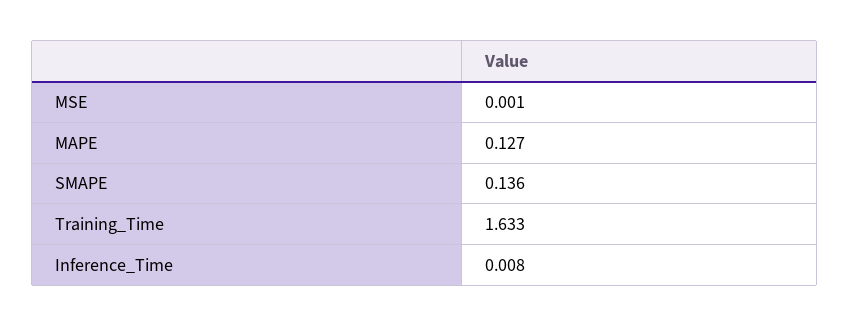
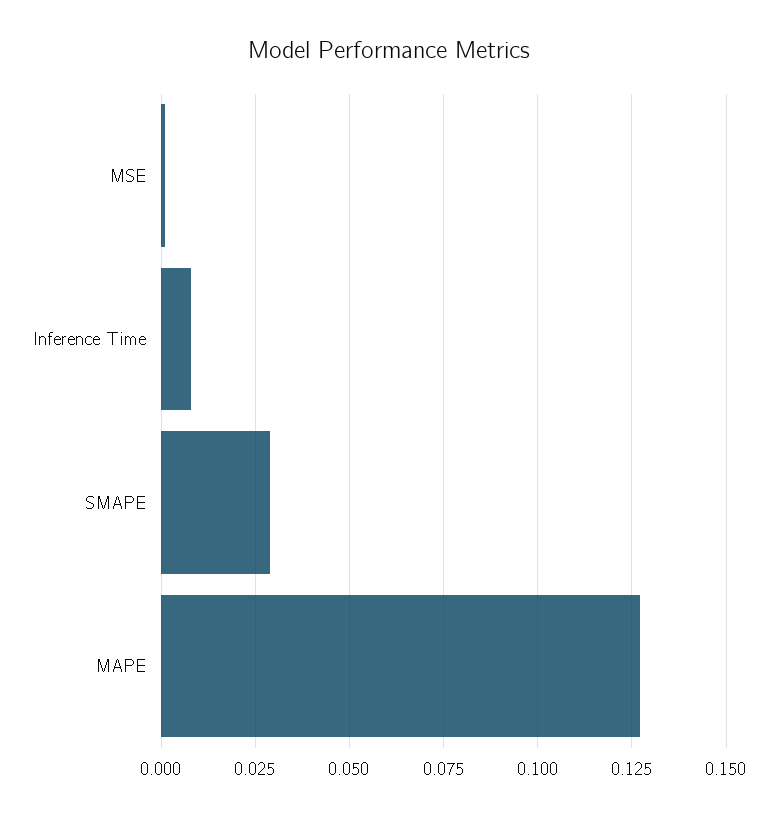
  {
    "MSE": 0.001,
    "MAPE": 0.127,
-   "SMAPE": 0.136,
+   "SMAPE": 0.03,
-   "Training_Time": 1.633,
    "Inference_Time": 0.008
  }

